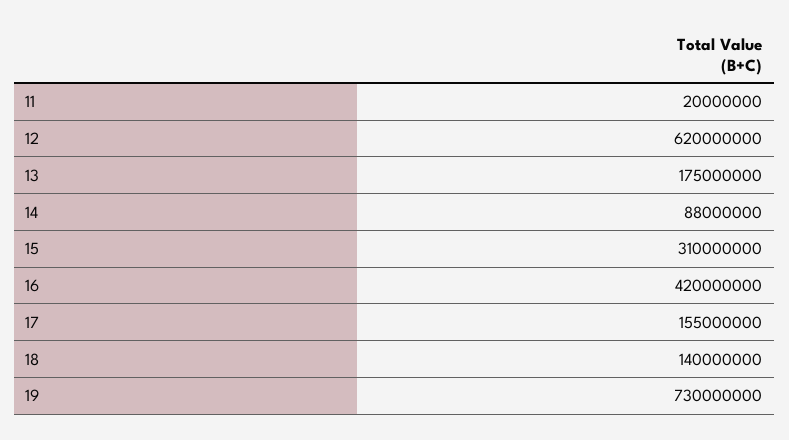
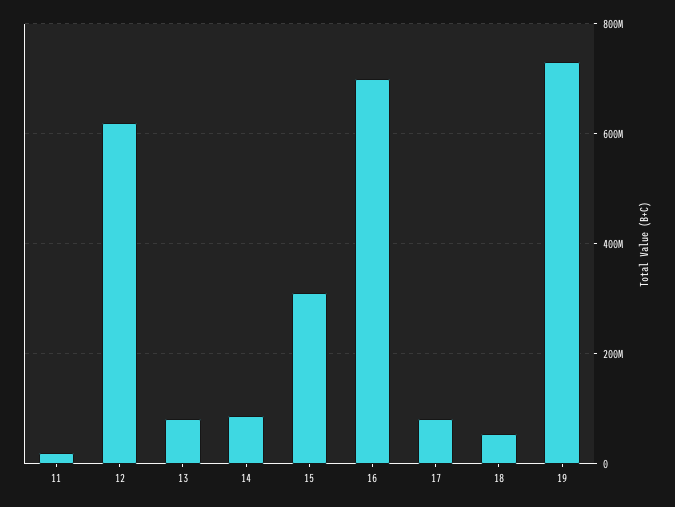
  {
    "11": 20000000,
    "12": 620000000,
-   "13": 175000000,
+   "13": 80000000,
    "14": 88000000,
    "15": 310000000,
-   "16": 420000000,
+   "16": 700000000,
-   "17": 155000000,
+   "17": 80000000,
-   "18": 140000000,
+   "18": 60000000,
    "19": 730000000
  }

